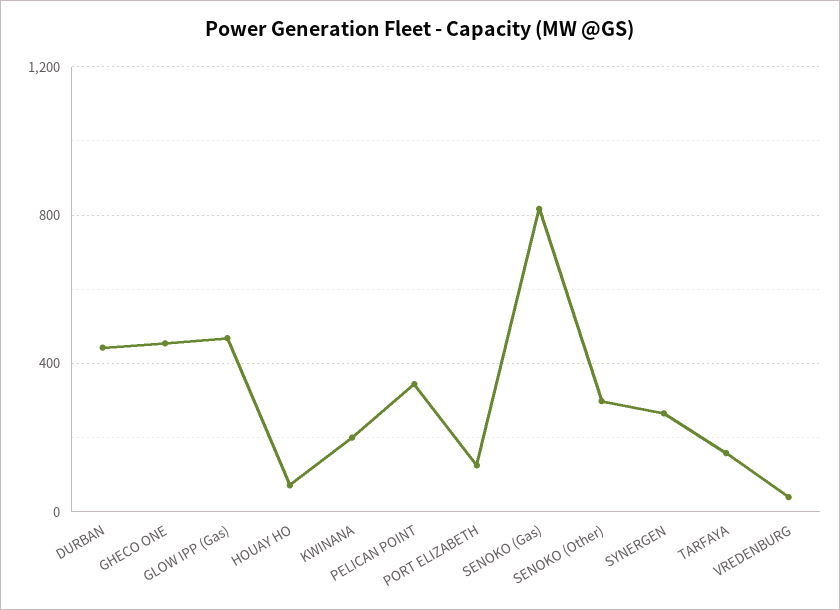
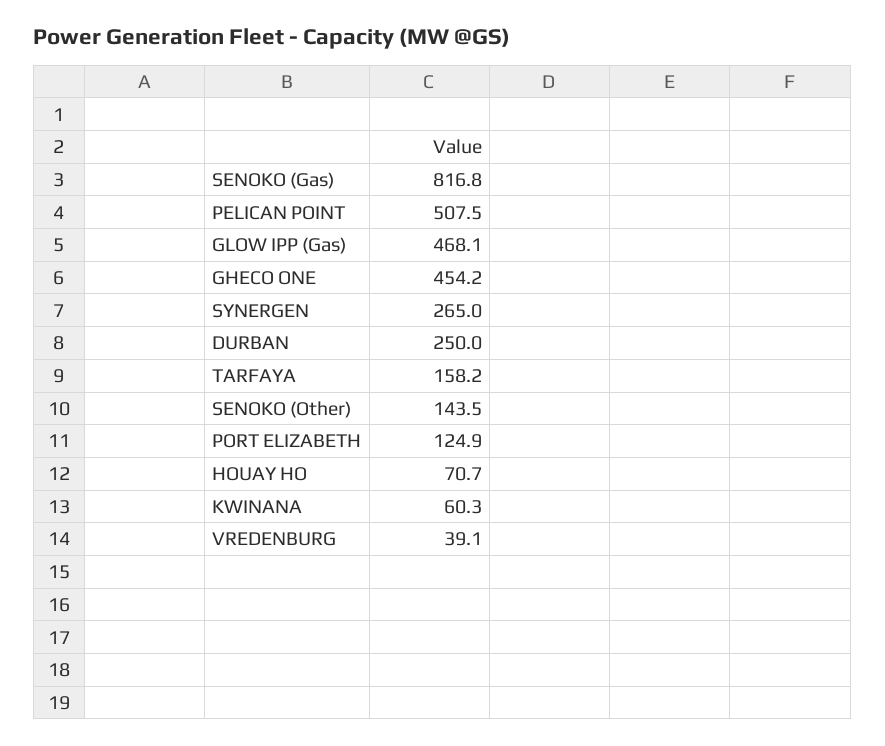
  {
-   "DURBAN": 450,
+   "DURBAN": 250,
    "GHECO ONE": 454.2,
    "GLOW IPP (Gas)": 468.1,
    "HOUAY HO": 70.7,
-   "KWINANA": 200,
+   "KWINANA": 60.3,
-   "PELICAN POINT": 350,
+   "PELICAN POINT": 507.5,
    "PORT ELIZABETH": 124.9,
    "SENOKO (Gas)": 816.8,
-   "SENOKO (Other)": 300,
+   "SENOKO (Other)": 143.5,
    "SYNERGEN": 265,
    "TARFAYA": 158.2,
    "VREDENBURG": 39.1
  }

